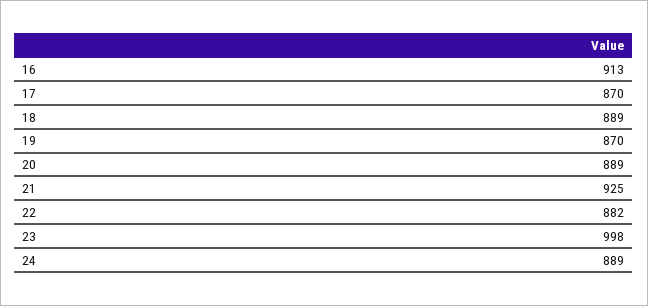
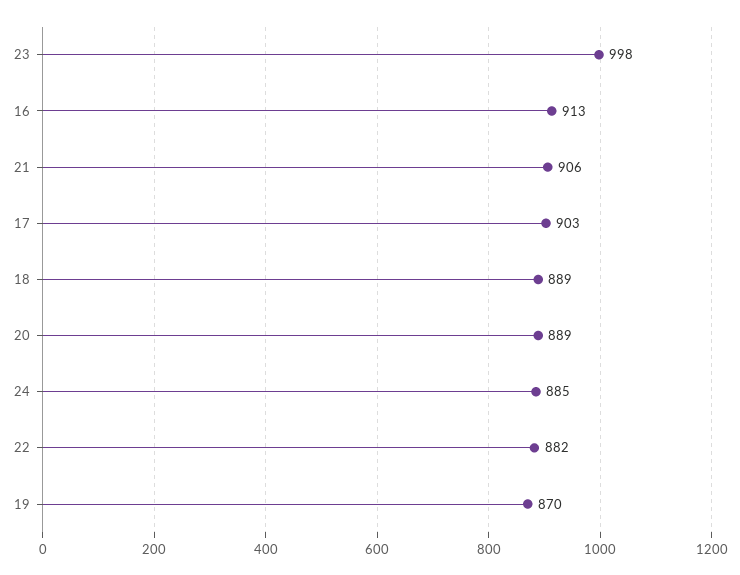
  {
    "16": 913,
-   "17": 870,
+   "17": 903,
    "18": 889,
    "19": 870,
    "20": 889,
-   "21": 925,
+   "21": 906,
    "22": 882,
    "23": 998,
-   "24": 889
+   "24": 885
  }

